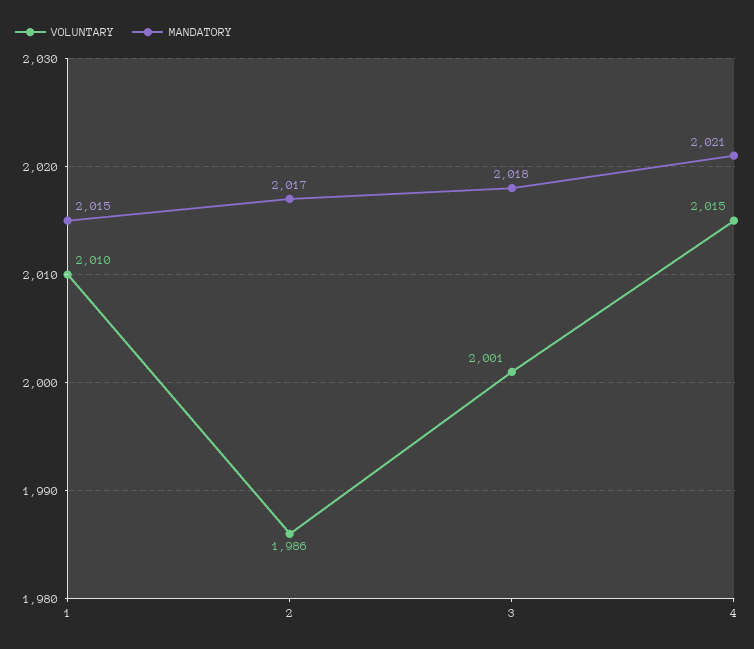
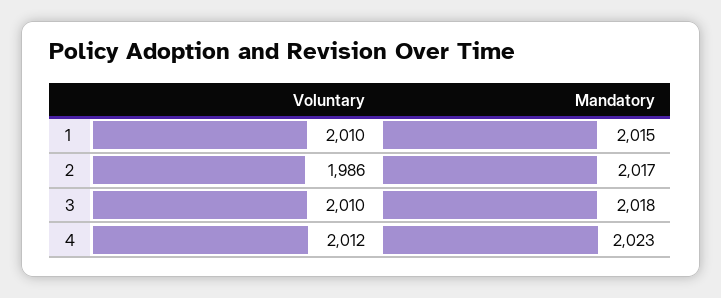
  {
    "VOLUNTARY": {
      "1": 2010,
      "2": 1986,
-     "3": 2001,
+     "3": 2010,
-     "4": 2015
+     "4": 2012
    },
    "MANDATORY": {
      "1": 2015,
      "2": 2017,
      "3": 2018,
-     "4": 2021
+     "4": 2023
    }
  }

